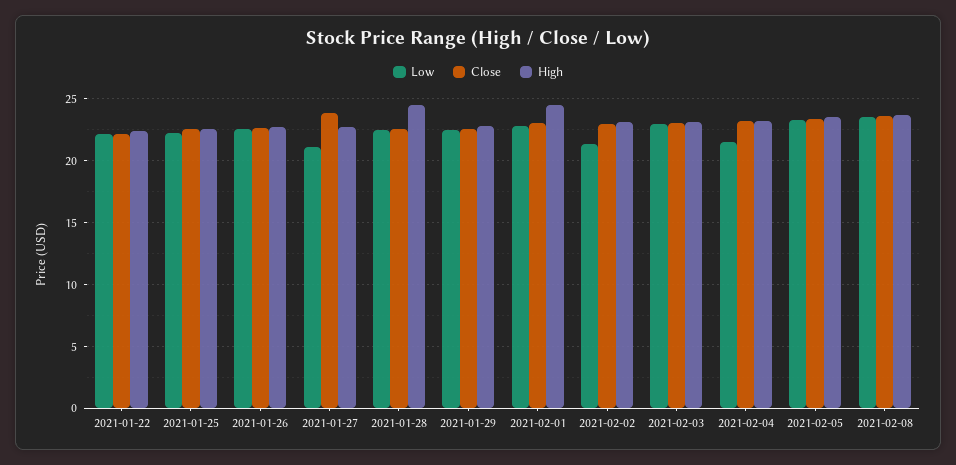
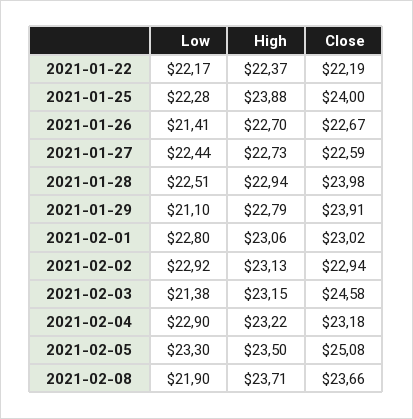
  {
    "Low": {
      "2021-01-22": 22.17,
      "2021-01-25": 22.28,
-     "2021-01-26": 22.5,
+     "2021-01-26": 21.41,
-     "2021-01-27": 21,
+     "2021-01-27": 22.44,
      "2021-01-28": 22.51,
-     "2021-01-29": 22.5,
+     "2021-01-29": 21.1,
      "2021-02-01": 22.8,
-     "2021-02-02": 21.5,
+     "2021-02-02": 22.92,
-     "2021-02-03": 23,
+     "2021-02-03": 21.38,
-     "2021-02-04": 21.5,
+     "2021-02-04": 22.9,
      "2021-02-05": 23.3,
-     "2021-02-08": 23.5
+     "2021-02-08": 21.9
    },
    "Close": {
      "2021-01-22": 22.19,
-     "2021-01-25": 22.5,
+     "2021-01-25": 24,
      "2021-01-26": 22.67,
-     "2021-01-27": 24,
+     "2021-01-27": 22.59,
-     "2021-01-28": 22.5,
+     "2021-01-28": 23.98,
-     "2021-01-29": 22.5,
+     "2021-01-29": 23.91,
      "2021-02-01": 23.02,
      "2021-02-02": 22.94,
-     "2021-02-03": 23,
+     "2021-02-03": 24.58,
      "2021-02-04": 23.18,
-     "2021-02-05": 23.5,
+     "2021-02-05": 25.08,
      "2021-02-08": 23.66
    },
    "High": {
      "2021-01-22": 22.37,
-     "2021-01-25": 22.5,
+     "2021-01-25": 23.88,
      "2021-01-26": 22.7,
      "2021-01-27": 22.73,
-     "2021-01-28": 24.5,
+     "2021-01-28": 22.94,
      "2021-01-29": 22.79,
-     "2021-02-01": 24.5,
+     "2021-02-01": 23.06,
      "2021-02-02": 23.13,
      "2021-02-03": 23.15,
      "2021-02-04": 23.22,
      "2021-02-05": 23.5,
      "2021-02-08": 23.71
    }
  }

